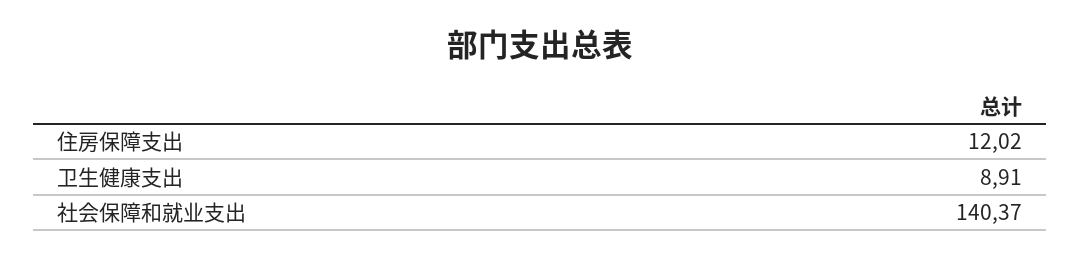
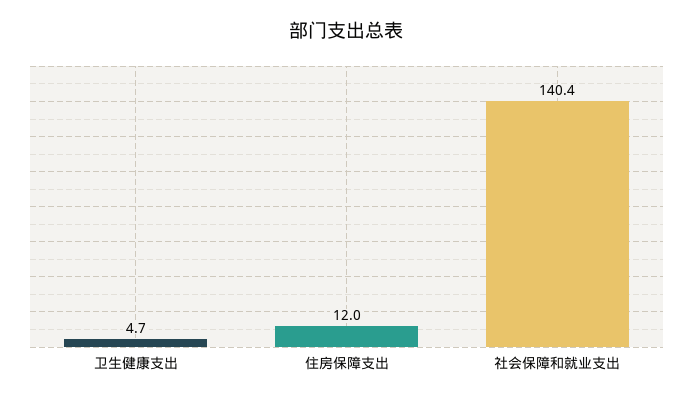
  {
    "住房保障支出": 12.02,
-   "卫生健康支出": 8.91,
+   "卫生健康支出": 4.7,
    "社会保障和就业支出": 140.37
  }

